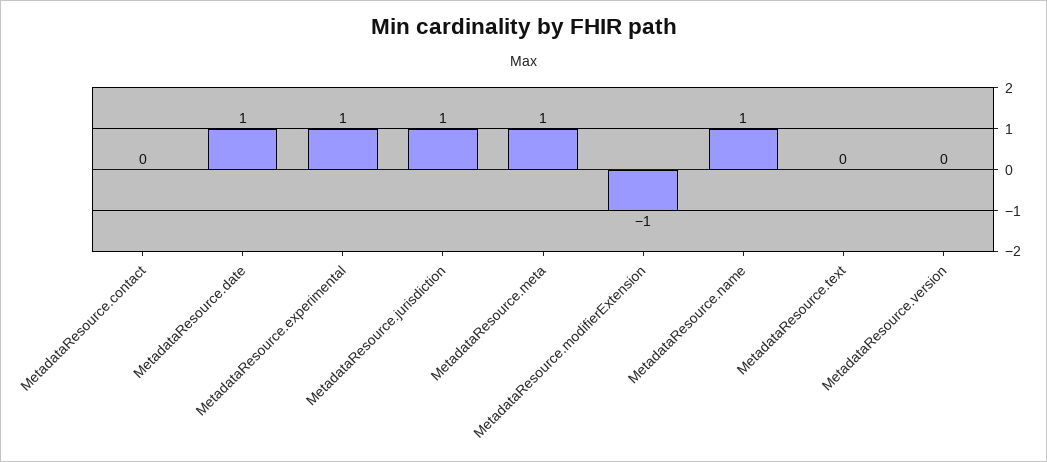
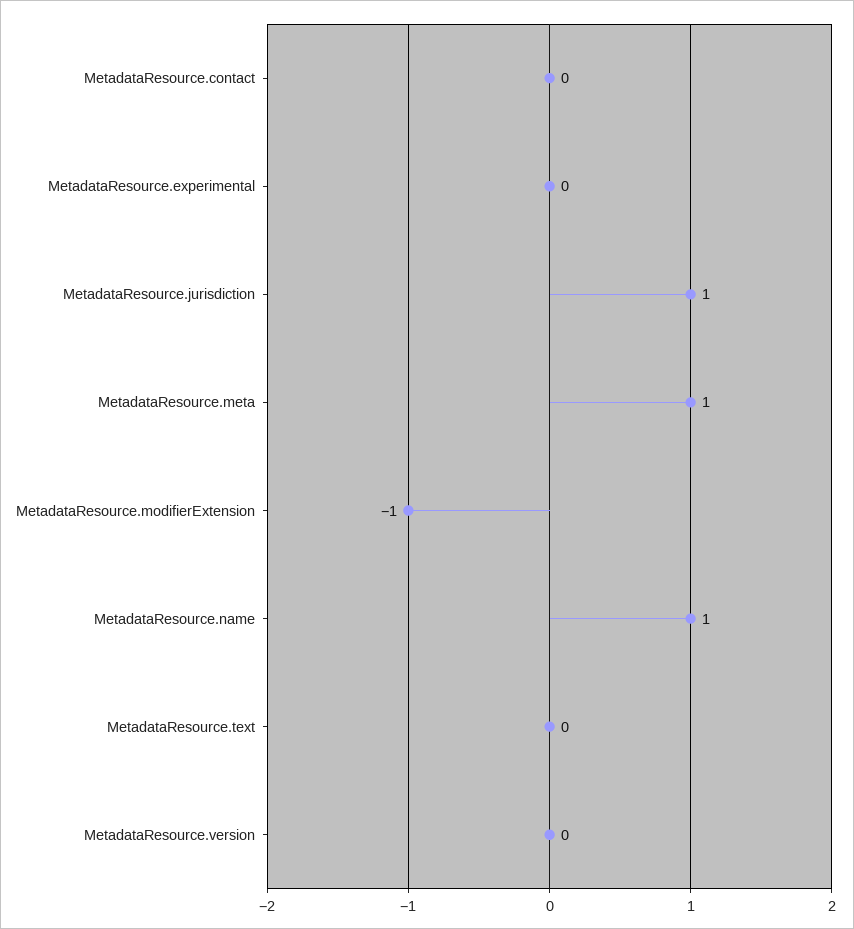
  {
    "MetadataResource.contact": 0,
-   "MetadataResource.date": 1,
-   "MetadataResource.experimental": 1,
+   "MetadataResource.experimental": 0,
    "MetadataResource.jurisdiction": 1,
    "MetadataResource.meta": 1,
    "MetadataResource.modifierExtension": -1,
    "MetadataResource.name": 1,
    "MetadataResource.text": 0,
    "MetadataResource.version": 0
  }

